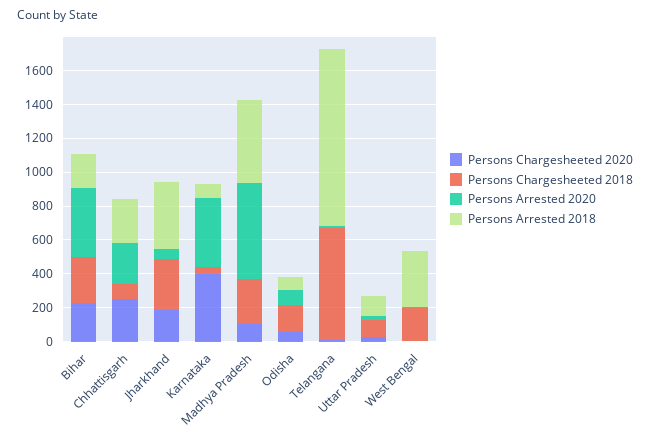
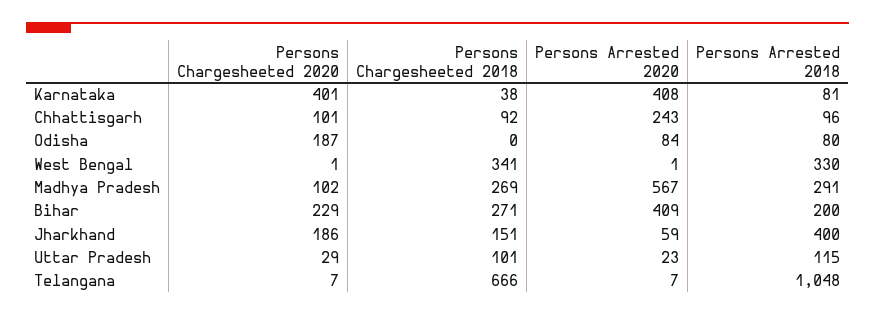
  {
    "Persons Chargesheeted 2020": {
      "Bihar": 229,
-     "Chhattisgarh": 250,
+     "Chhattisgarh": 101,
      "Jharkhand": 186,
      "Karnataka": 401,
      "Madhya Pradesh": 102,
-     "Odisha": 50,
+     "Odisha": 187,
      "Telangana": 7,
      "Uttar Pradesh": 29,
      "West Bengal": 1
    },
    "Persons Chargesheeted 2018": {
      "Bihar": 271,
      "Chhattisgarh": 92,
-     "Jharkhand": 300,
+     "Jharkhand": 151,
      "Karnataka": 38,
      "Madhya Pradesh": 269,
-     "Odisha": 150,
+     "Odisha": 0,
      "Telangana": 666,
      "Uttar Pradesh": 101,
-     "West Bengal": 200
+     "West Bengal": 341
    },
    "Persons Arrested 2020": {
      "Bihar": 409,
      "Chhattisgarh": 243,
      "Jharkhand": 59,
      "Karnataka": 408,
      "Madhya Pradesh": 567,
      "Odisha": 84,
      "Telangana": 7,
      "Uttar Pradesh": 23,
      "West Bengal": 1
    },
    "Persons Arrested 2018": {
      "Bihar": 200,
-     "Chhattisgarh": 250,
+     "Chhattisgarh": 96,
      "Jharkhand": 400,
      "Karnataka": 81,
-     "Madhya Pradesh": 500,
+     "Madhya Pradesh": 291,
      "Odisha": 80,
      "Telangana": 1048,
      "Uttar Pradesh": 115,
      "West Bengal": 330
    }
  }

